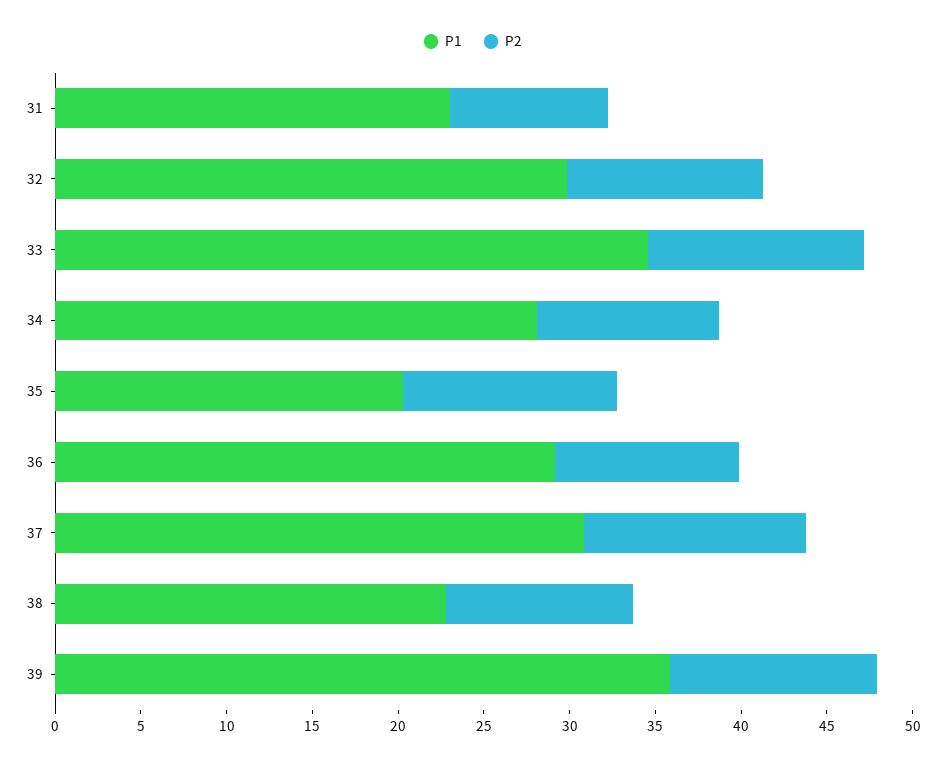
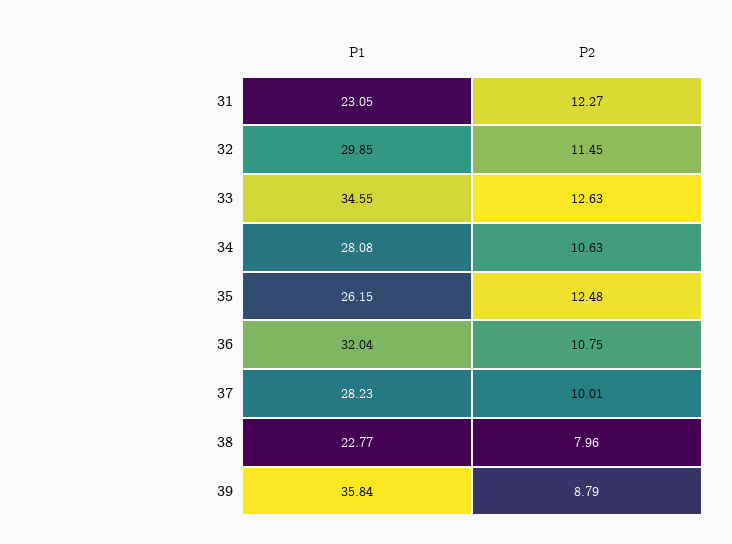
  {
    "P1": {
      "31": 23.05,
      "32": 29.85,
      "33": 34.55,
      "34": 28.08,
-     "35": 20,
+     "35": 26.15,
-     "36": 29,
+     "36": 32.04,
-     "37": 31,
+     "37": 28.23,
      "38": 22.77,
      "39": 35.84
    },
    "P2": {
-     "31": 9,
+     "31": 12.27,
      "32": 11.45,
      "33": 12.63,
      "34": 10.63,
      "35": 12.48,
      "36": 10.75,
-     "37": 13,
+     "37": 10.01,
-     "38": 11,
+     "38": 7.96,
-     "39": 12
+     "39": 8.79
    }
  }

